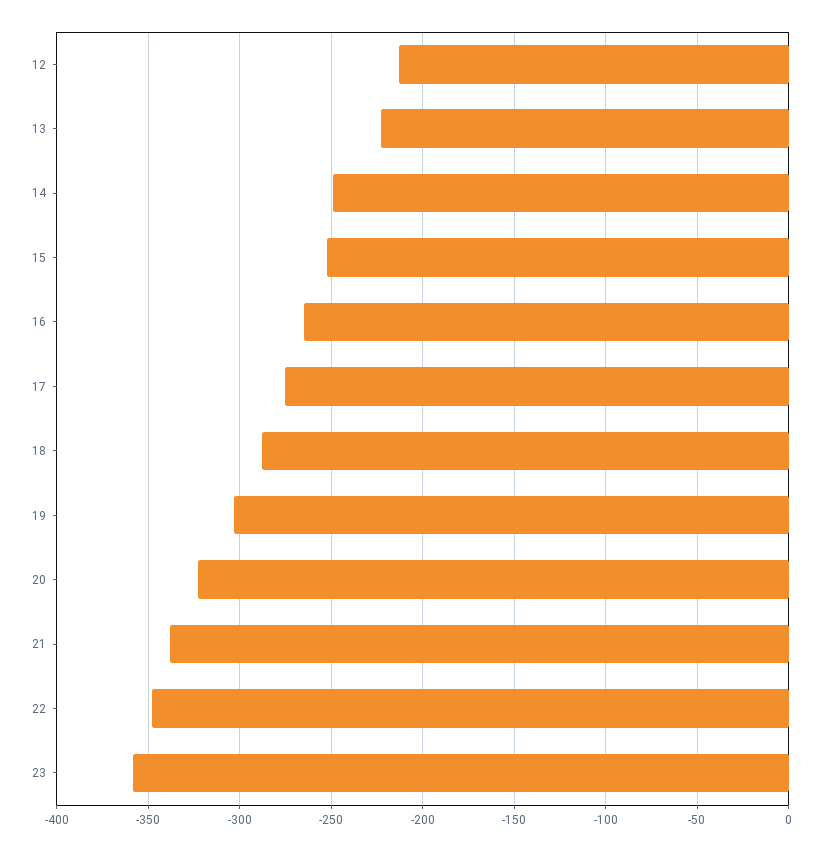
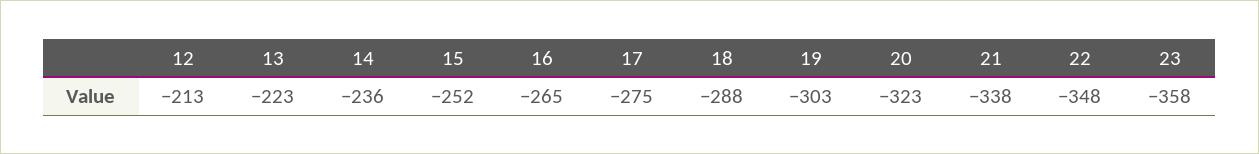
  {
    "12": -213,
    "13": -223,
-   "14": -250,
+   "14": -236,
    "15": -252,
    "16": -265,
    "17": -275,
    "18": -288,
    "19": -303,
    "20": -323,
    "21": -338,
    "22": -348,
    "23": -358
  }

